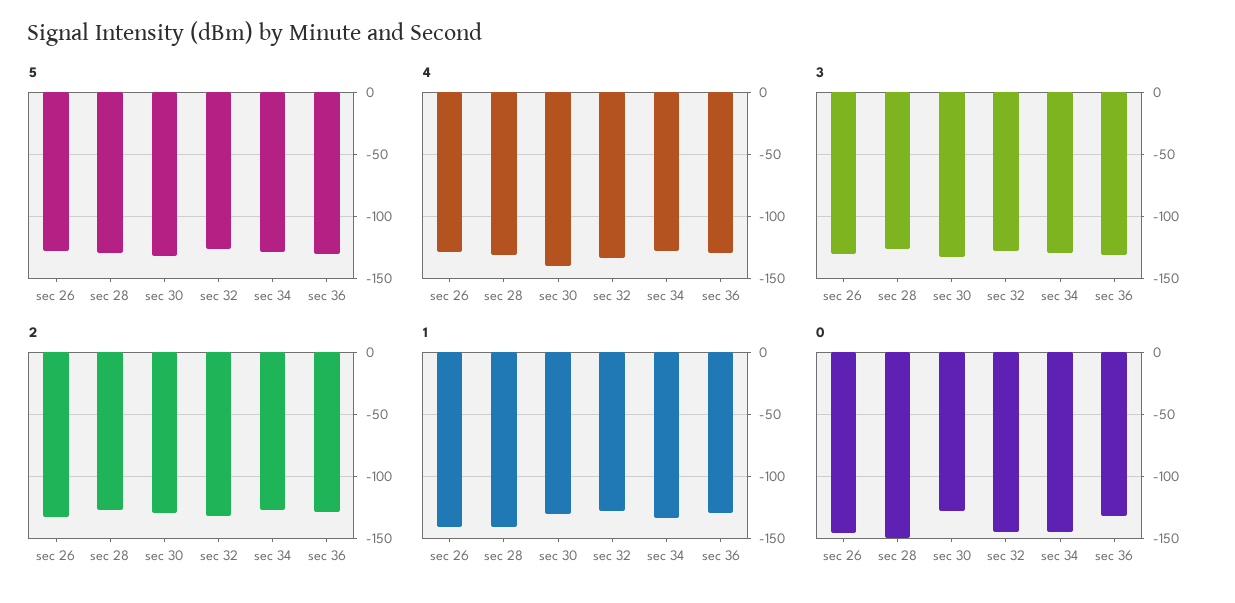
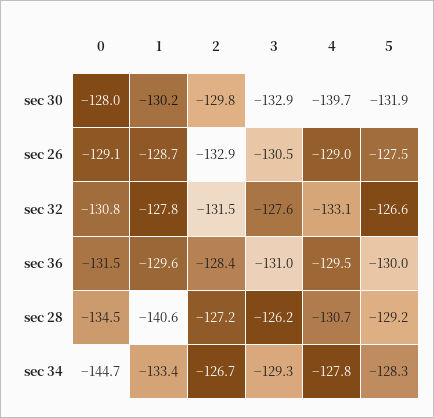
  {
    "5": {
      "sec 26": -127.5,
      "sec 28": -129.2,
      "sec 30": -131.9,
      "sec 32": -126.6,
      "sec 34": -128.3,
      "sec 36": -130
    },
    "4": {
      "sec 26": -129,
      "sec 28": -130.7,
      "sec 30": -139.7,
      "sec 32": -133.1,
      "sec 34": -127.8,
      "sec 36": -129.5
    },
    "3": {
      "sec 26": -130.5,
      "sec 28": -126.2,
      "sec 30": -132.9,
      "sec 32": -127.6,
      "sec 34": -129.3,
      "sec 36": -131
    },
    "2": {
      "sec 26": -132.9,
      "sec 28": -127.2,
      "sec 30": -129.8,
      "sec 32": -131.5,
      "sec 34": -126.7,
      "sec 36": -128.4
    },
    "1": {
-     "sec 26": -140,
+     "sec 26": -128.7,
      "sec 28": -140.6,
      "sec 30": -130.2,
      "sec 32": -127.8,
      "sec 34": -133.4,
      "sec 36": -129.6
    },
    "0": {
-     "sec 26": -145,
+     "sec 26": -129.1,
-     "sec 28": -150,
+     "sec 28": -134.5,
      "sec 30": -128,
-     "sec 32": -145,
+     "sec 32": -130.8,
      "sec 34": -144.7,
      "sec 36": -131.5
    }
  }

